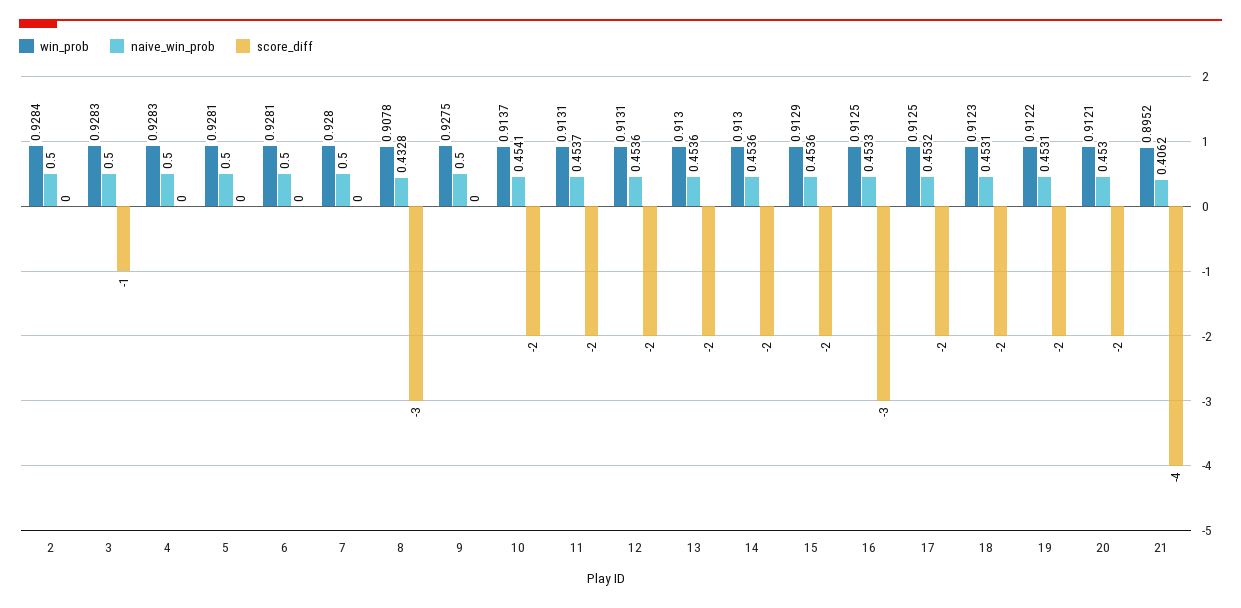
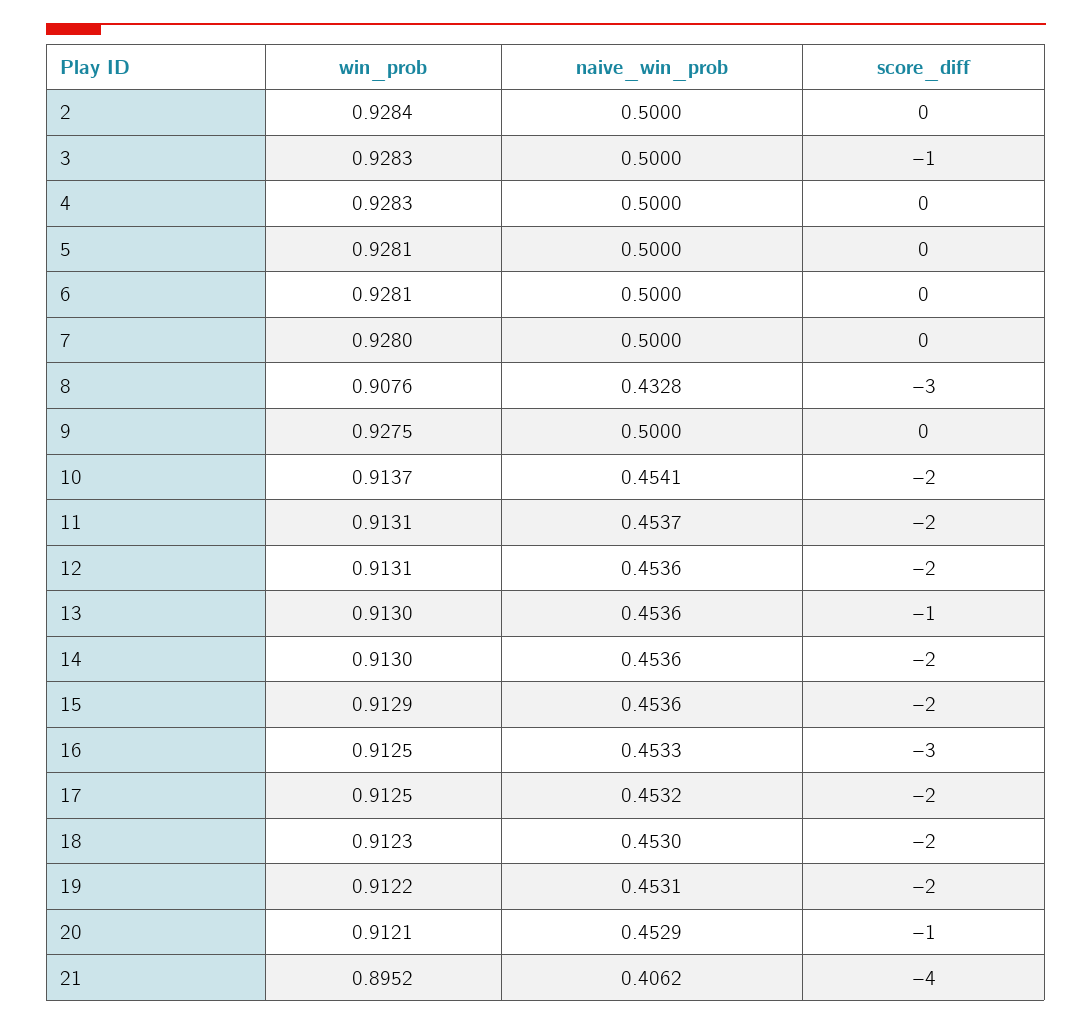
  {
    "win_prob": {
      "2": 0.9284,
      "3": 0.9283,
      "4": 0.9283,
      "5": 0.9281,
      "6": 0.9281,
      "7": 0.928,
-     "8": 0.9078,
+     "8": 0.9076,
      "9": 0.9275,
      "10": 0.9137,
      "11": 0.9131,
      "12": 0.9131,
      "13": 0.913,
      "14": 0.913,
      "15": 0.9129,
      "16": 0.9125,
      "17": 0.9125,
      "18": 0.9123,
      "19": 0.9122,
      "20": 0.9121,
      "21": 0.8952
    },
    "naive_win_prob": {
      "2": 0.5,
      "3": 0.5,
      "4": 0.5,
      "5": 0.5,
      "6": 0.5,
      "7": 0.5,
      "8": 0.4328,
      "9": 0.5,
      "10": 0.4541,
      "11": 0.4537,
      "12": 0.4536,
      "13": 0.4536,
      "14": 0.4536,
      "15": 0.4536,
      "16": 0.4533,
      "17": 0.4532,
-     "18": 0.4531,
+     "18": 0.453,
      "19": 0.4531,
-     "20": 0.453,
+     "20": 0.4529,
      "21": 0.4062
    },
    "score_diff": {
      "2": 0,
      "3": -1,
      "4": 0,
      "5": 0,
      "6": 0,
      "7": 0,
      "8": -3,
      "9": 0,
      "10": -2,
      "11": -2,
      "12": -2,
-     "13": -2,
+     "13": -1,
      "14": -2,
      "15": -2,
      "16": -3,
      "17": -2,
      "18": -2,
      "19": -2,
-     "20": -2,
+     "20": -1,
      "21": -4
    }
  }

